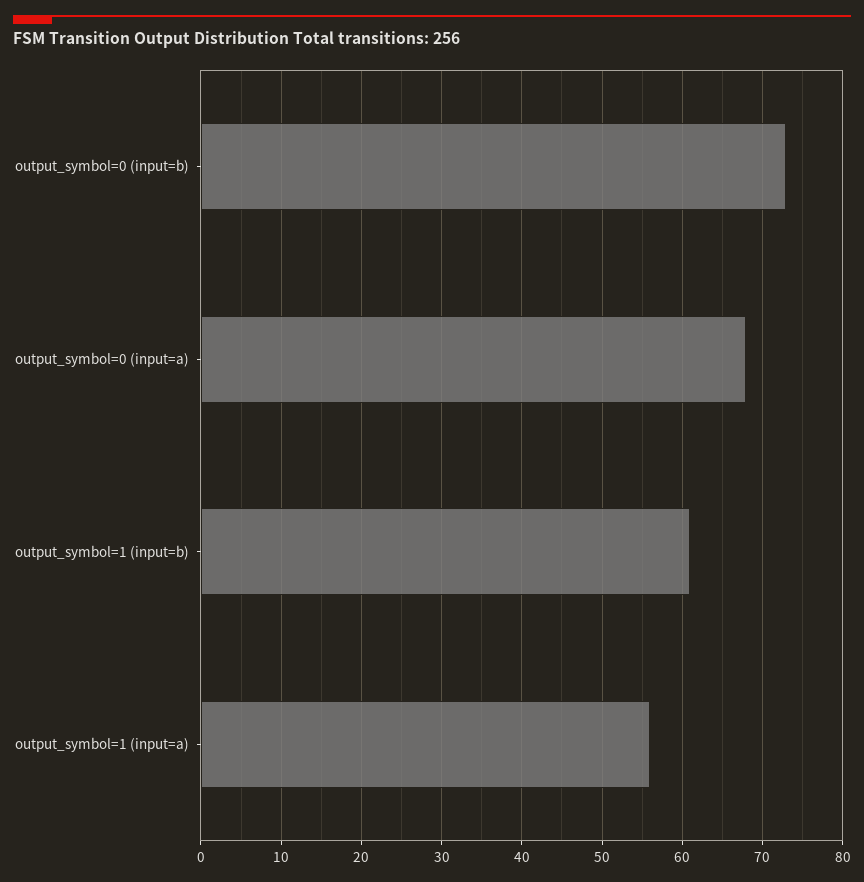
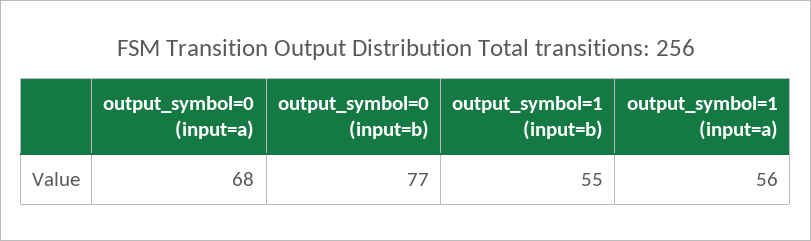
  {
-   "output_symbol=0 (input=b)": 73,
+   "output_symbol=0 (input=b)": 77,
    "output_symbol=0 (input=a)": 68,
-   "output_symbol=1 (input=b)": 61,
+   "output_symbol=1 (input=b)": 55,
    "output_symbol=1 (input=a)": 56
  }

